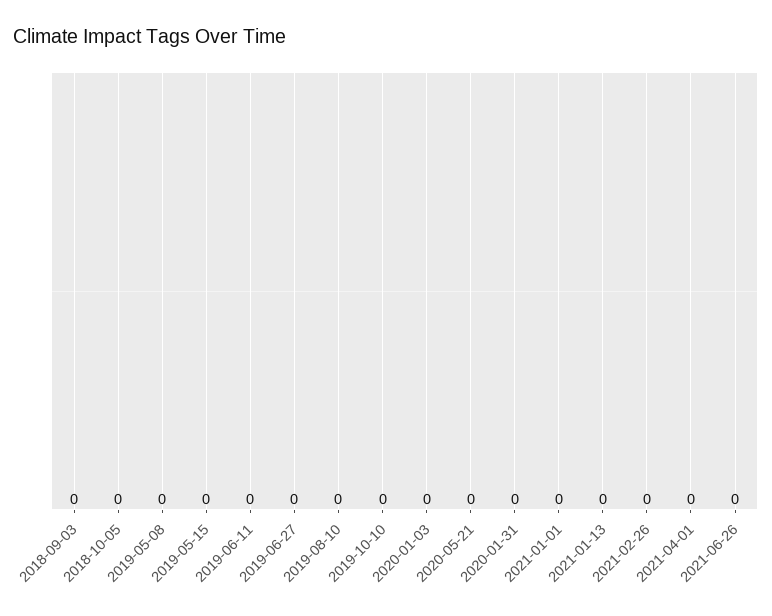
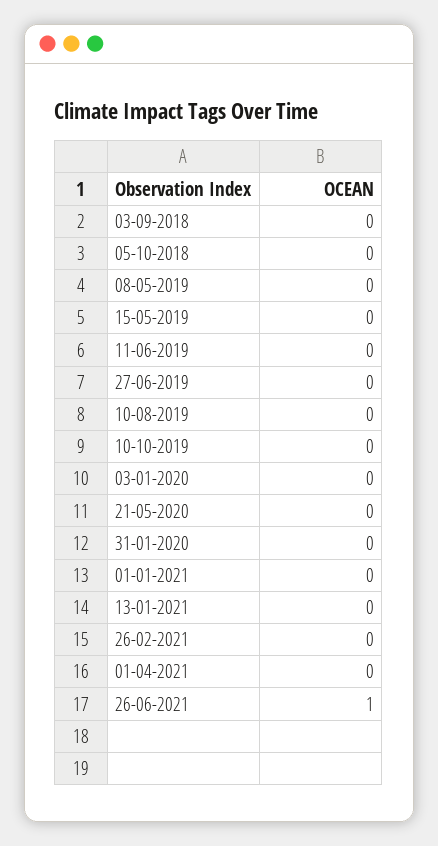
  {
    "2018-09-03": 0,
    "2018-10-05": 0,
    "2019-05-08": 0,
    "2019-05-15": 0,
    "2019-06-11": 0,
    "2019-06-27": 0,
    "2019-08-10": 0,
    "2019-10-10": 0,
    "2020-01-03": 0,
    "2020-05-21": 0,
    "2020-01-31": 0,
    "2021-01-01": 0,
    "2021-01-13": 0,
    "2021-02-26": 0,
    "2021-04-01": 0,
-   "2021-06-26": 0
+   "2021-06-26": 1
  }

